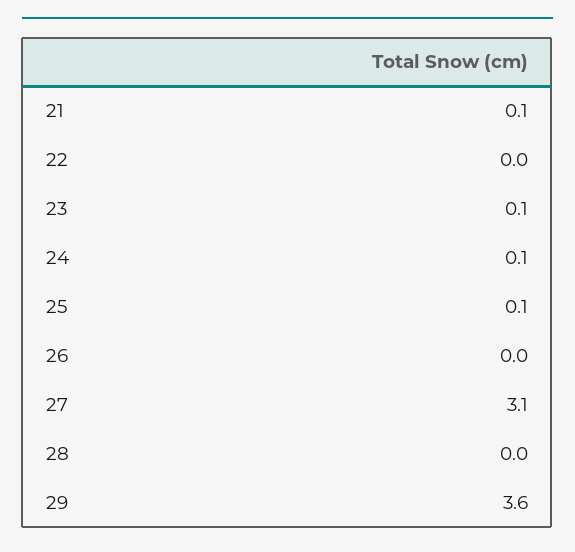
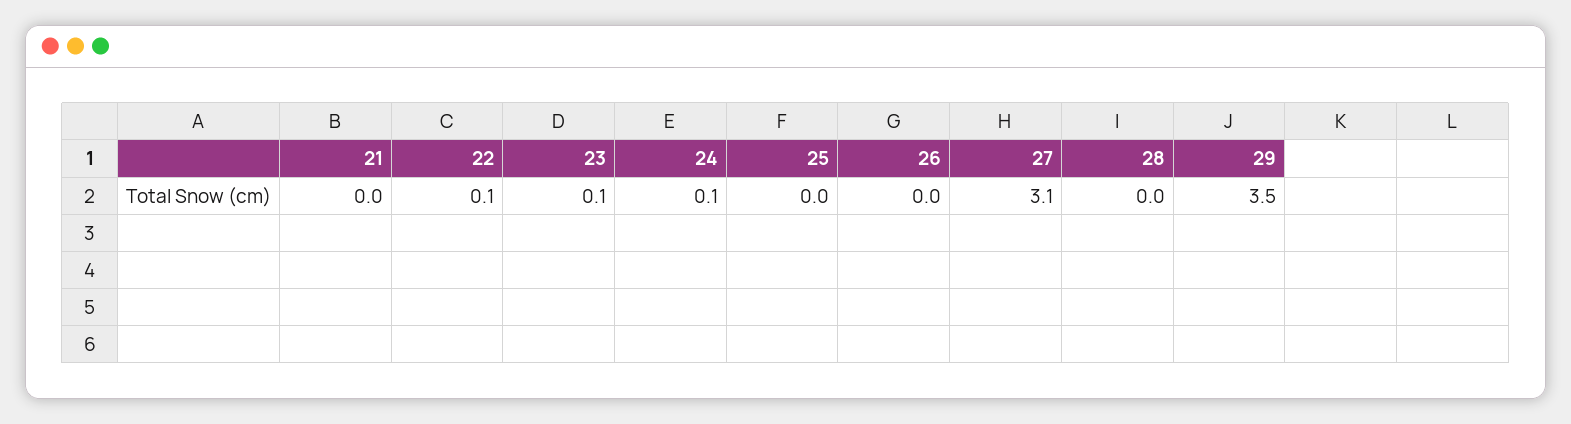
  {
-   "21": 0.1,
+   "21": 0,
-   "22": 0,
+   "22": 0.1,
    "23": 0.1,
    "24": 0.1,
-   "25": 0.1,
+   "25": 0,
    "26": 0,
    "27": 3.1,
    "28": 0,
-   "29": 3.6
+   "29": 3.5
  }

